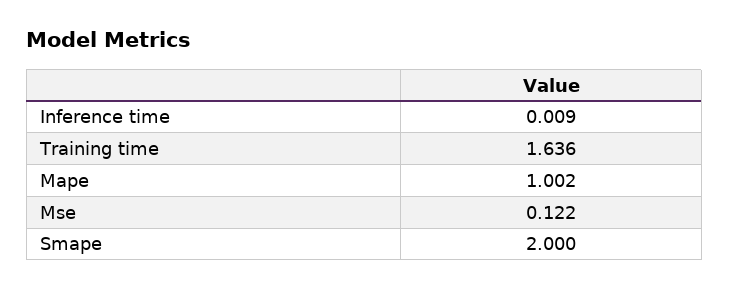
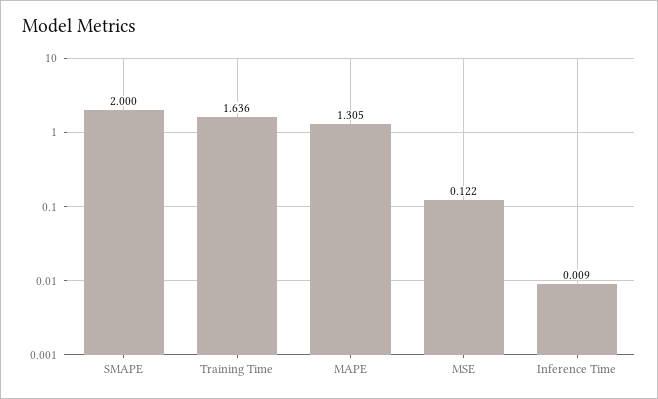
  {
    "Inference time": 0.009,
    "Training time": 1.636,
-   "Mape": 1.002,
+   "Mape": 1.305,
    "Mse": 0.122,
    "Smape": 2
  }

